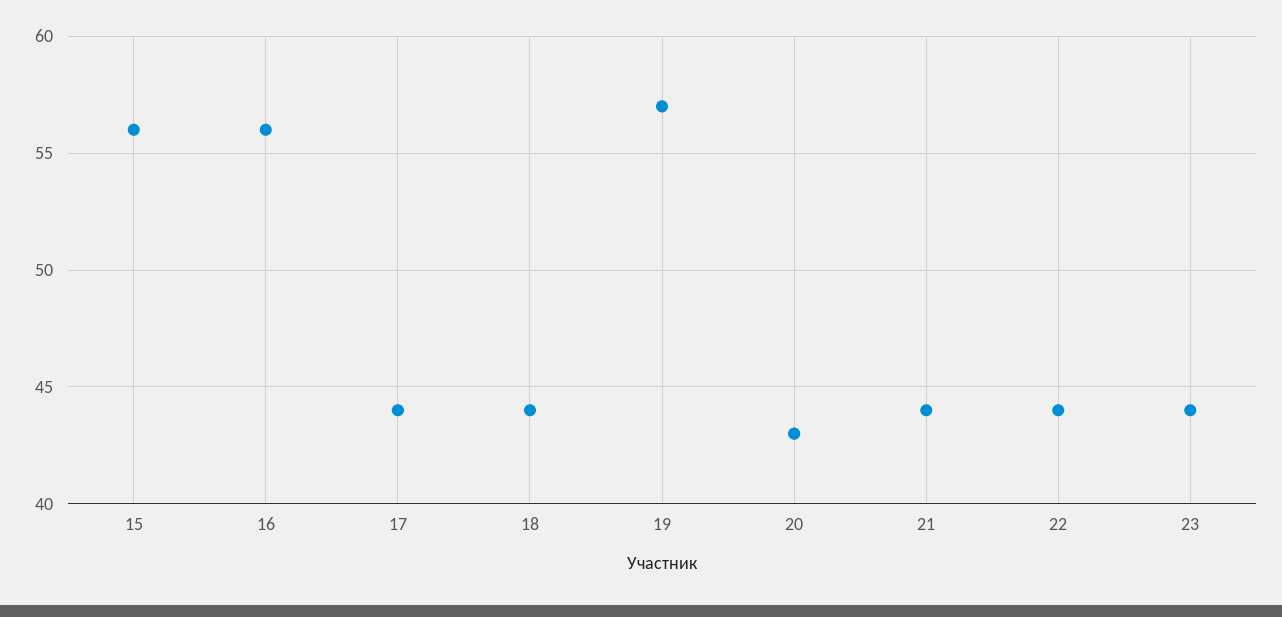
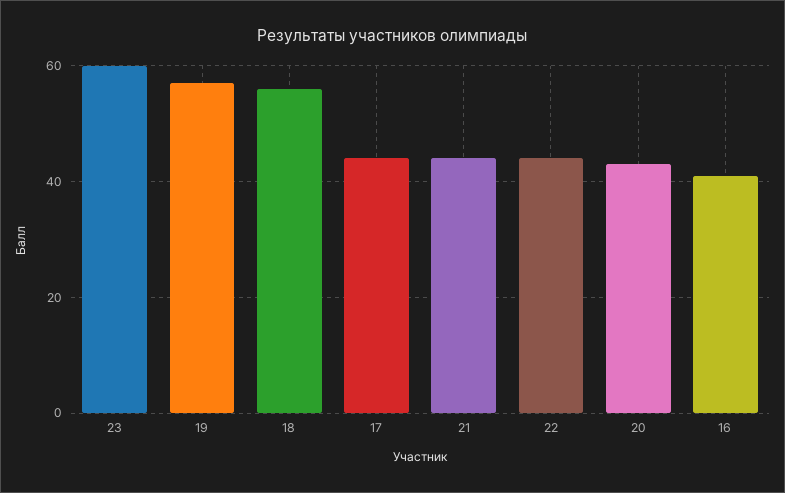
  {
-   "15": 56,
-   "16": 56,
+   "16": 40,
    "17": 44,
-   "18": 44,
+   "18": 55,
    "19": 57,
    "20": 43,
    "21": 44,
    "22": 44,
-   "23": 44
+   "23": 60
  }

